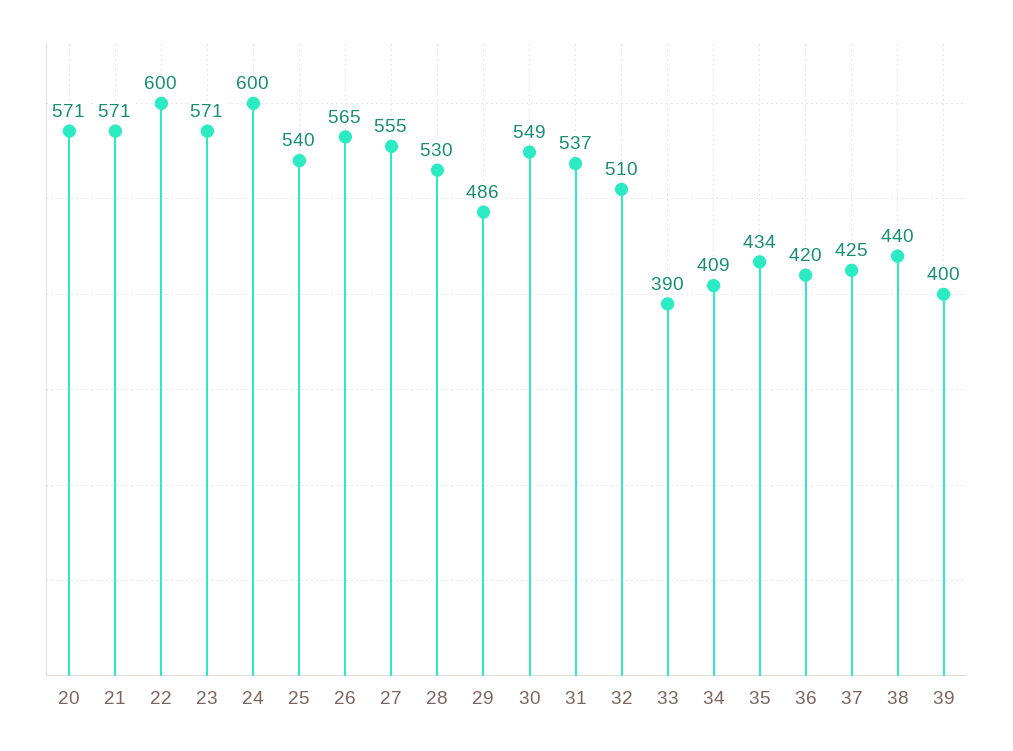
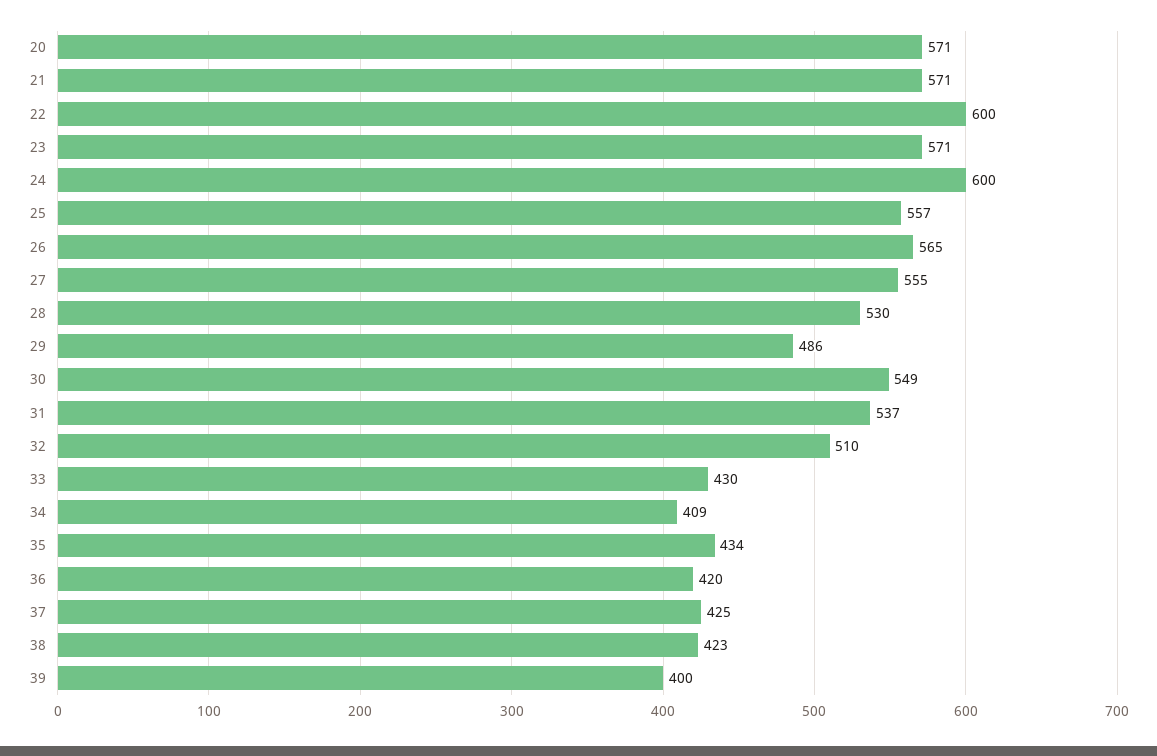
  {
    "20": 571,
    "21": 571,
    "22": 600,
    "23": 571,
    "24": 600,
-   "25": 540,
+   "25": 557,
    "26": 565,
    "27": 555,
    "28": 530,
    "29": 486,
    "30": 549,
    "31": 537,
    "32": 510,
-   "33": 390,
+   "33": 430,
    "34": 409,
    "35": 434,
    "36": 420,
    "37": 425,
-   "38": 440,
+   "38": 423,
    "39": 400
  }

